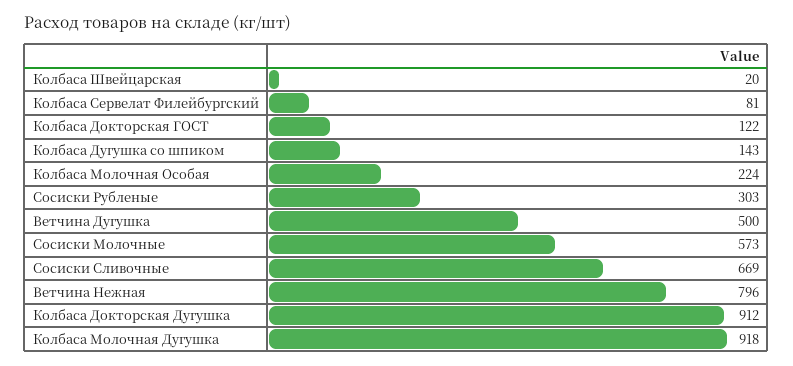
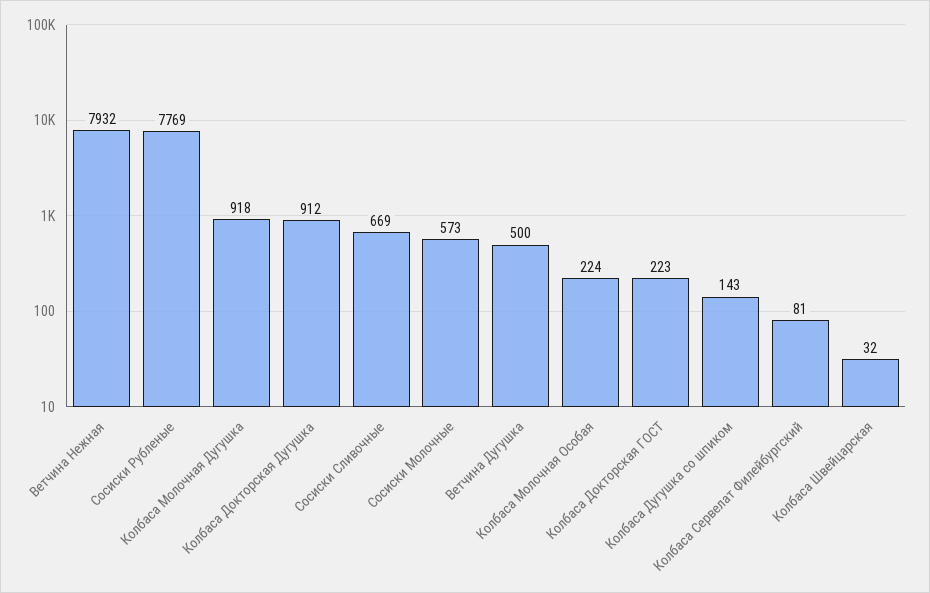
  {
-   "Колбаса Швейцарская": 20,
+   "Колбаса Швейцарская": 32,
    "Колбаса Сервелат Филейбургский": 81,
-   "Колбаса Докторская ГОСТ": 122,
+   "Колбаса Докторская ГОСТ": 223,
    "Колбаса Дугушка со шпиком": 143,
    "Колбаса Молочная Особая": 224,
-   "Сосиски Рубленые": 303,
+   "Сосиски Рубленые": 7769,
    "Ветчина Дугушка": 500,
    "Сосиски Молочные": 573,
    "Сосиски Сливочные": 669,
-   "Ветчина Нежная": 796,
+   "Ветчина Нежная": 7932,
    "Колбаса Докторская Дугушка": 912,
    "Колбаса Молочная Дугушка": 918
  }

